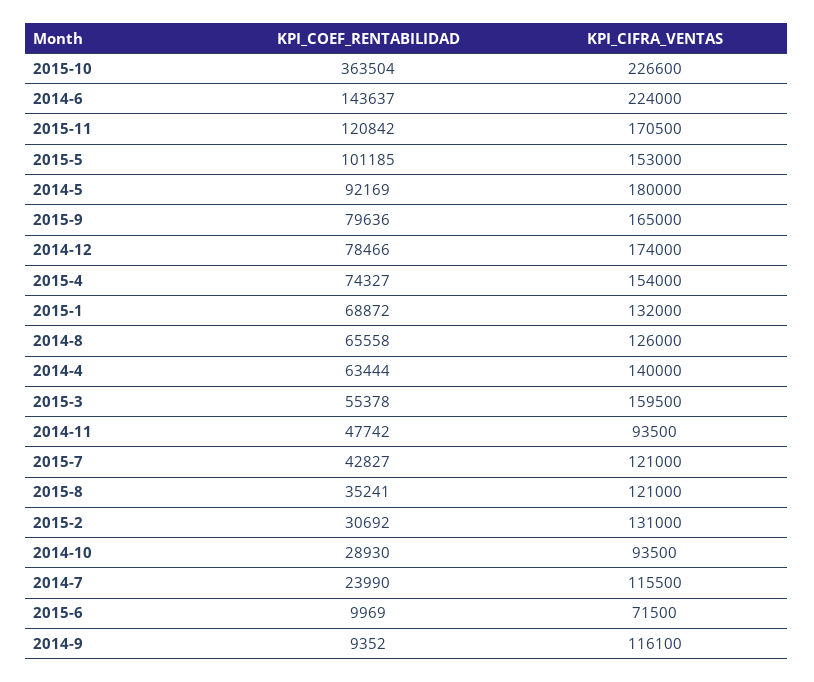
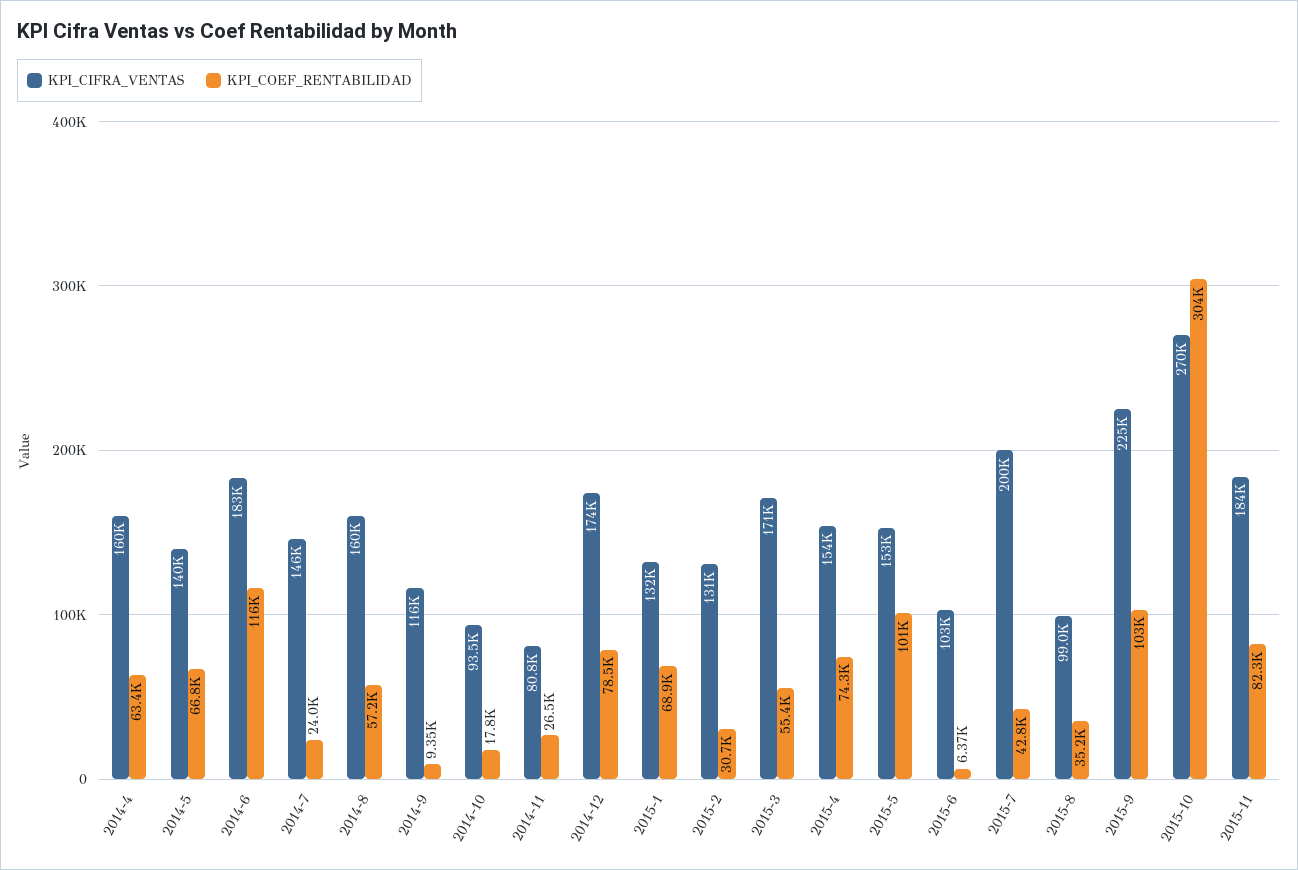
  {
    "KPI_COEF_RENTABILIDAD": {
-     "2015-10": 363504,
+     "2015-10": 304000,
-     "2014-6": 143637,
+     "2014-6": 116000,
-     "2015-11": 120842,
+     "2015-11": 82300,
      "2015-5": 101185,
-     "2014-5": 92169,
+     "2014-5": 66800,
-     "2015-9": 79636,
+     "2015-9": 103000,
      "2014-12": 78466,
      "2015-4": 74327,
      "2015-1": 68872,
-     "2014-8": 65558,
+     "2014-8": 57200,
      "2014-4": 63444,
      "2015-3": 55378,
-     "2014-11": 47742,
+     "2014-11": 26500,
      "2015-7": 42827,
      "2015-8": 35241,
      "2015-2": 30692,
-     "2014-10": 28930,
+     "2014-10": 17800,
      "2014-7": 23990,
-     "2015-6": 9969,
+     "2015-6": 6370,
      "2014-9": 9352
    },
    "KPI_CIFRA_VENTAS": {
-     "2015-10": 226600,
+     "2015-10": 270000,
-     "2014-6": 224000,
+     "2014-6": 183000,
-     "2015-11": 170500,
+     "2015-11": 184000,
      "2015-5": 153000,
-     "2014-5": 180000,
+     "2014-5": 140000,
-     "2015-9": 165000,
+     "2015-9": 225000,
      "2014-12": 174000,
      "2015-4": 154000,
      "2015-1": 132000,
-     "2014-8": 126000,
+     "2014-8": 160000,
-     "2014-4": 140000,
+     "2014-4": 160000,
-     "2015-3": 159500,
+     "2015-3": 171000,
-     "2014-11": 93500,
+     "2014-11": 80800,
-     "2015-7": 121000,
+     "2015-7": 200000,
-     "2015-8": 121000,
+     "2015-8": 99000,
      "2015-2": 131000,
      "2014-10": 93500,
-     "2014-7": 115500,
+     "2014-7": 146000,
-     "2015-6": 71500,
+     "2015-6": 103000,
      "2014-9": 116100
    }
  }

